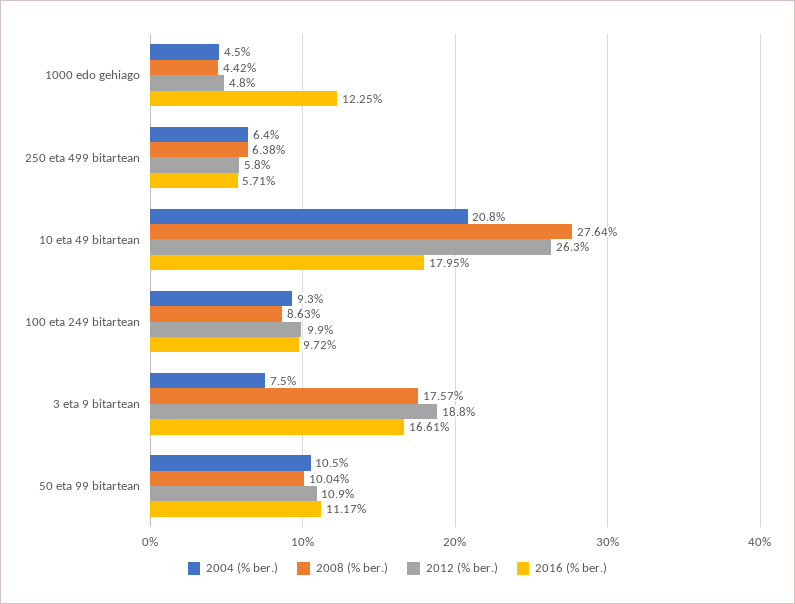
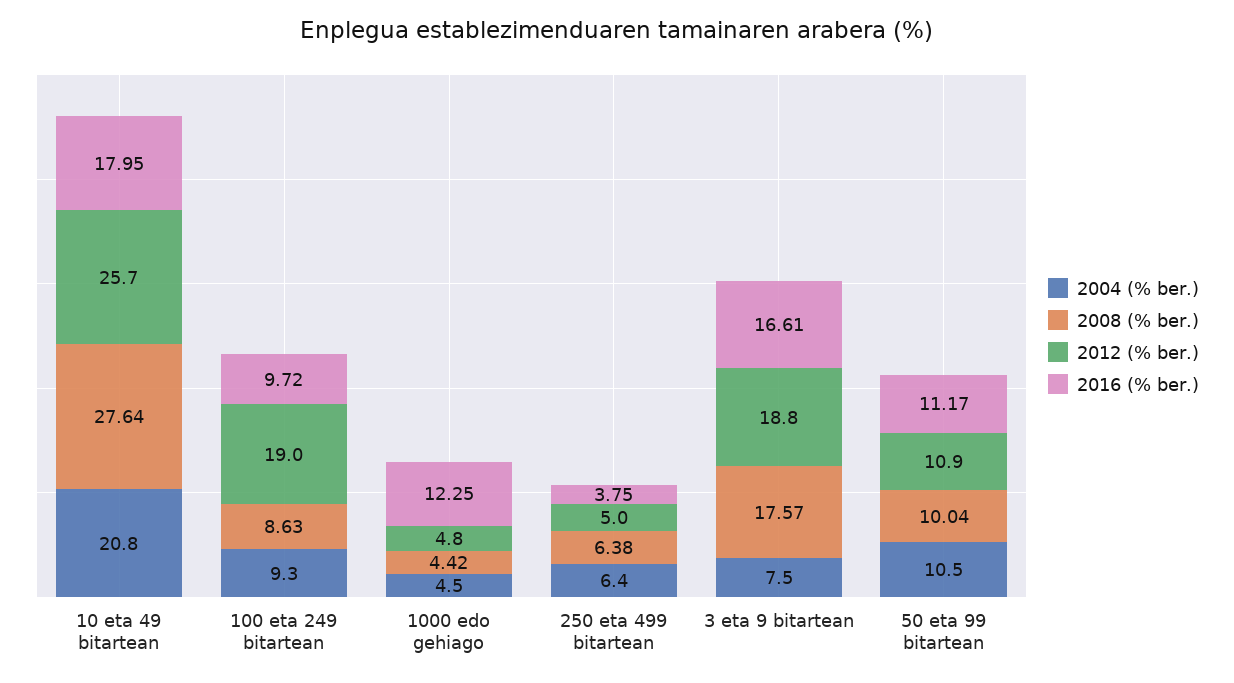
  {
    "2004 (% ber.)": {
      "1000 edo gehiago": 4.5,
      "250 eta 499 bitartean": 6.4,
      "10 eta 49 bitartean": 20.8,
      "100 eta 249 bitartean": 9.3,
      "3 eta 9 bitartean": 7.5,
      "50 eta 99 bitartean": 10.5
    },
    "2008 (% ber.)": {
      "1000 edo gehiago": 4.42,
      "250 eta 499 bitartean": 6.38,
      "10 eta 49 bitartean": 27.64,
      "100 eta 249 bitartean": 8.63,
      "3 eta 9 bitartean": 17.57,
      "50 eta 99 bitartean": 10.04
    },
    "2012 (% ber.)": {
      "1000 edo gehiago": 4.8,
-     "250 eta 499 bitartean": 5.8,
+     "250 eta 499 bitartean": 5,
-     "10 eta 49 bitartean": 26.3,
+     "10 eta 49 bitartean": 25.7,
-     "100 eta 249 bitartean": 9.9,
+     "100 eta 249 bitartean": 19,
      "3 eta 9 bitartean": 18.8,
      "50 eta 99 bitartean": 10.9
    },
    "2016 (% ber.)": {
      "1000 edo gehiago": 12.25,
-     "250 eta 499 bitartean": 5.71,
+     "250 eta 499 bitartean": 3.75,
      "10 eta 49 bitartean": 17.95,
      "100 eta 249 bitartean": 9.72,
      "3 eta 9 bitartean": 16.61,
      "50 eta 99 bitartean": 11.17
    }
  }

